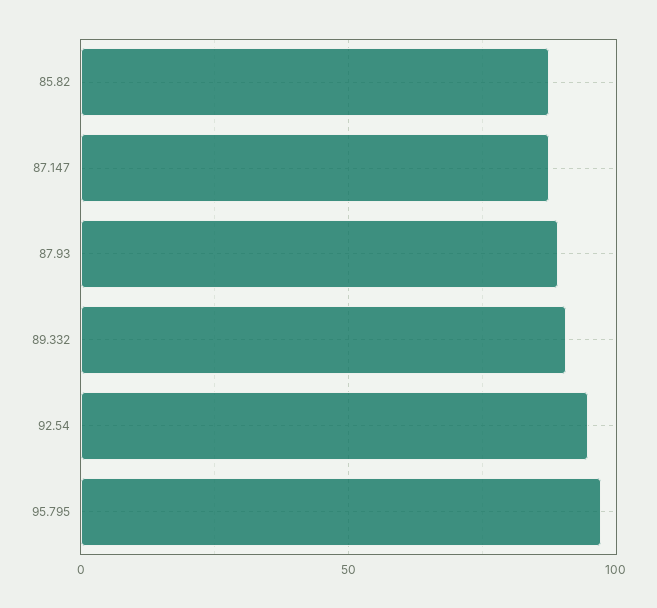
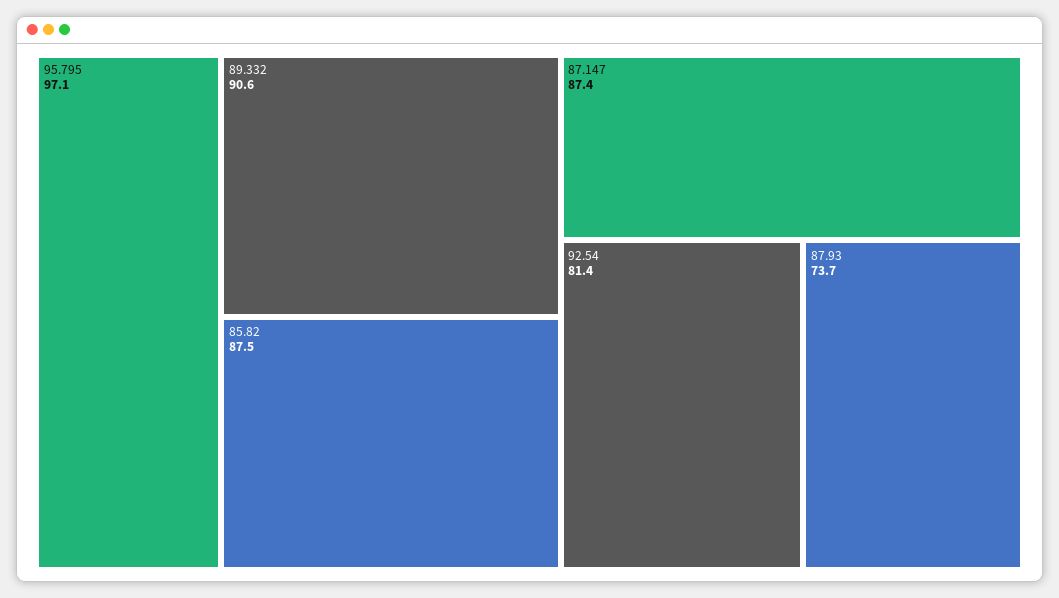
  {
    "85.82": 87.5,
    "87.147": 87.4,
-   "87.93": 90,
+   "87.93": 73.7,
    "89.332": 90.6,
-   "92.54": 95,
+   "92.54": 81.4,
    "95.795": 97.1
  }

